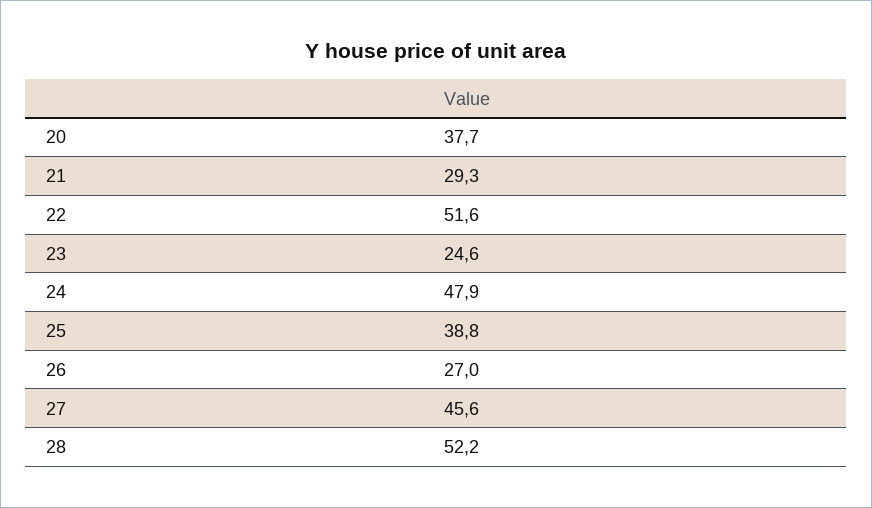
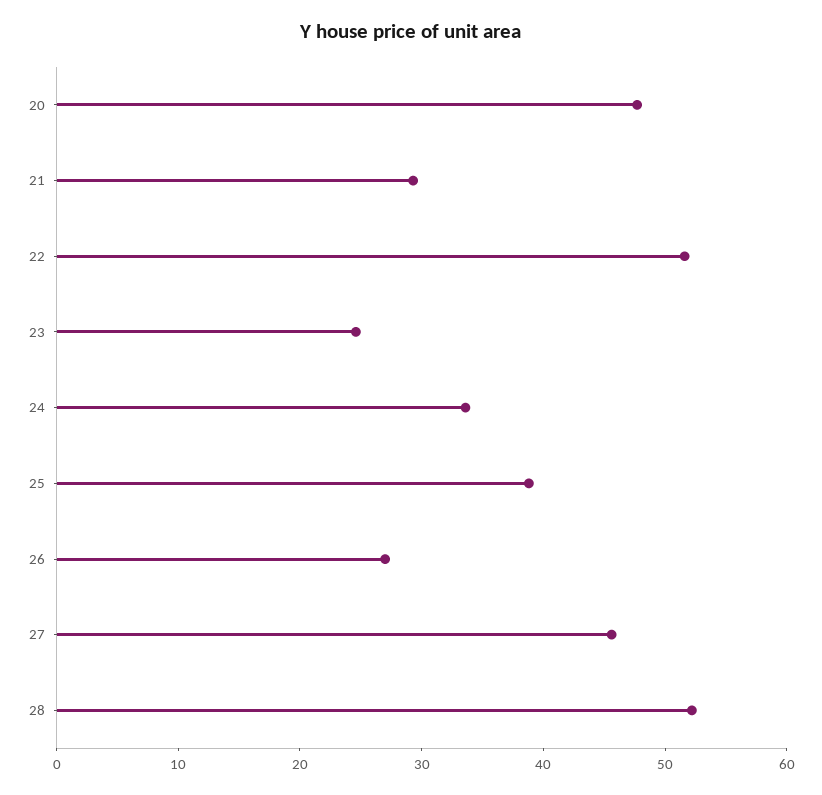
  {
-   "20": 37.7,
+   "20": 48,
    "21": 29.3,
    "22": 51.6,
    "23": 24.6,
-   "24": 47.9,
+   "24": 34,
    "25": 38.8,
    "26": 27,
    "27": 45.6,
    "28": 52.2
  }

